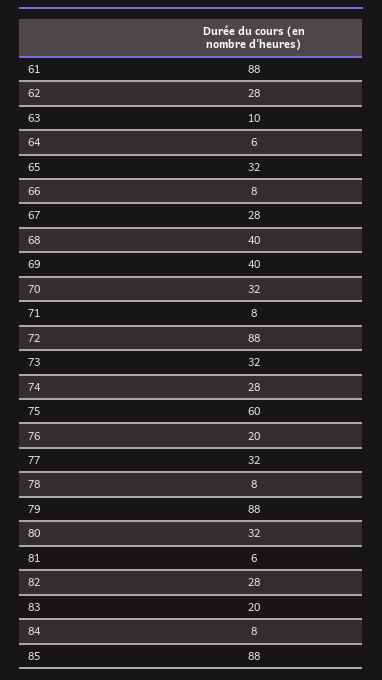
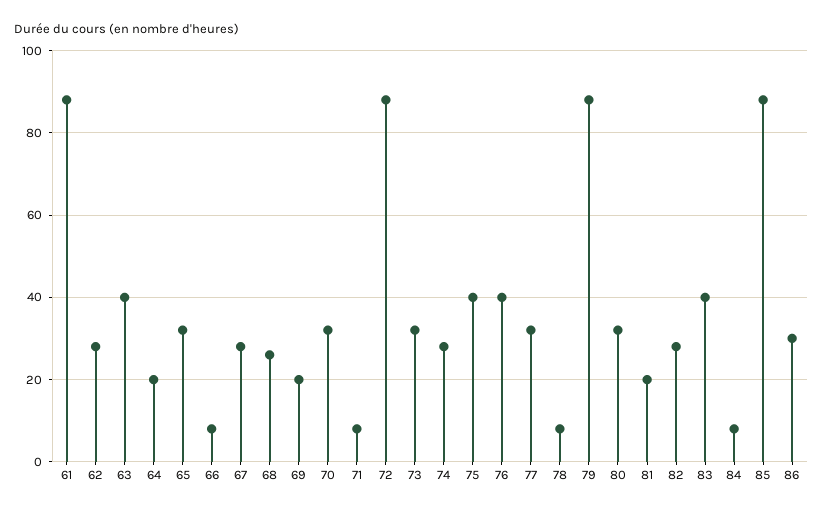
  {
    "61": 88,
    "62": 28,
-   "63": 10,
+   "63": 40,
-   "64": 6,
+   "64": 20,
    "65": 32,
    "66": 8,
    "67": 28,
-   "68": 40,
+   "68": 25,
-   "69": 40,
+   "69": 20,
    "70": 32,
    "71": 8,
    "72": 88,
    "73": 32,
    "74": 28,
-   "75": 60,
+   "75": 40,
-   "76": 20,
+   "76": 40,
    "77": 32,
    "78": 8,
    "79": 88,
    "80": 32,
-   "81": 6,
+   "81": 20,
    "82": 28,
-   "83": 20,
+   "83": 40,
    "84": 8,
-   "85": 88
+   "85": 88,
+   "86": 30
  }

